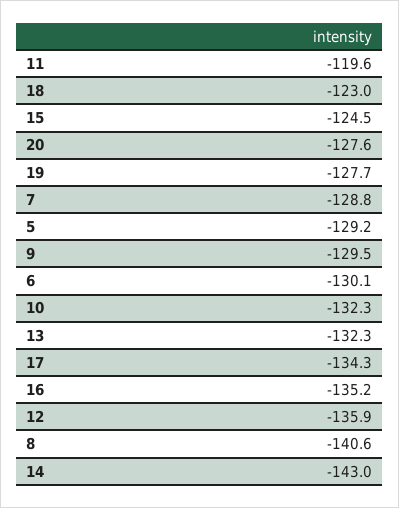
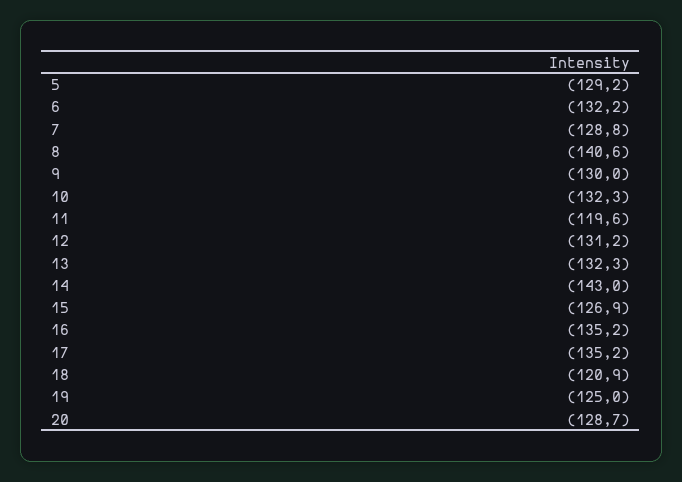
  {
    "11": -119.6,
-   "18": -123,
+   "18": -120.9,
-   "15": -124.5,
+   "15": -126.9,
-   "20": -127.6,
+   "20": -128.7,
-   "19": -127.7,
+   "19": -125,
    "7": -128.8,
    "5": -129.2,
-   "9": -129.5,
+   "9": -130,
-   "6": -130.1,
+   "6": -132.2,
    "10": -132.3,
    "13": -132.3,
-   "17": -134.3,
+   "17": -135.2,
    "16": -135.2,
-   "12": -135.9,
+   "12": -131.2,
    "8": -140.6,
    "14": -143
  }

